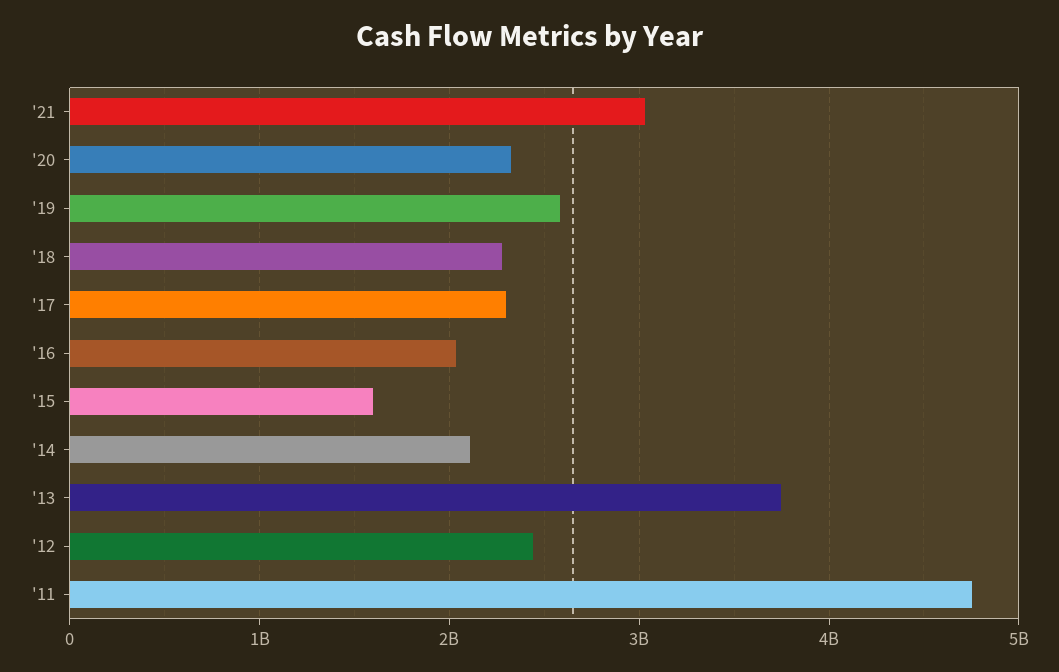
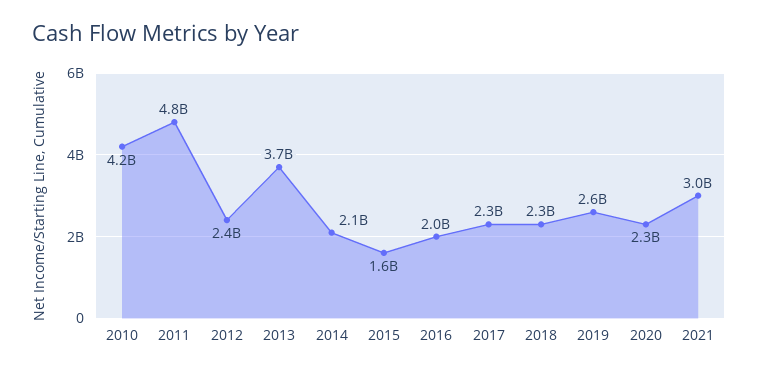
  {
    "'21": 3000000000,
    "'20": 2300000000,
    "'19": 2600000000,
    "'18": 2300000000,
    "'17": 2300000000,
    "'16": 2000000000,
    "'15": 1600000000,
    "'14": 2100000000,
    "'13": 3700000000,
    "'12": 2400000000,
-   "'11": 4800000000
+   "'11": 4800000000,
+   "2010": 4200000000
  }

